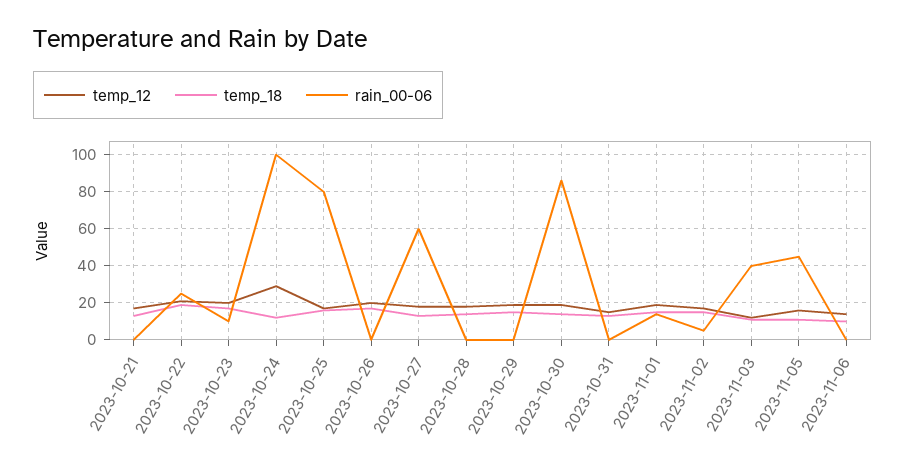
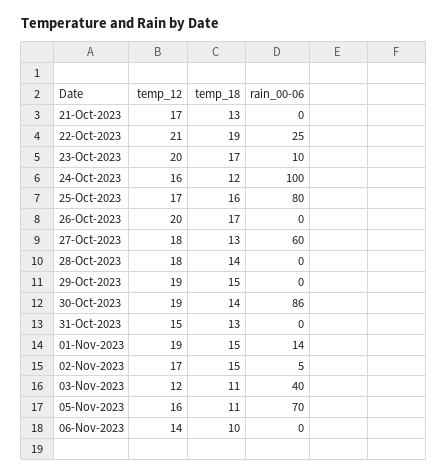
  {
    "temp_12": {
      "2023-10-21": 17,
      "2023-10-22": 21,
      "2023-10-23": 20,
-     "2023-10-24": 30,
+     "2023-10-24": 16,
      "2023-10-25": 17,
      "2023-10-26": 20,
      "2023-10-27": 18,
      "2023-10-28": 18,
      "2023-10-29": 19,
      "2023-10-30": 19,
      "2023-10-31": 15,
      "2023-11-01": 19,
      "2023-11-02": 17,
      "2023-11-03": 12,
      "2023-11-05": 16,
      "2023-11-06": 14
    },
    "temp_18": {
      "2023-10-21": 13,
      "2023-10-22": 19,
      "2023-10-23": 17,
      "2023-10-24": 12,
      "2023-10-25": 16,
      "2023-10-26": 17,
      "2023-10-27": 13,
      "2023-10-28": 14,
      "2023-10-29": 15,
      "2023-10-30": 14,
      "2023-10-31": 13,
      "2023-11-01": 15,
      "2023-11-02": 15,
      "2023-11-03": 11,
      "2023-11-05": 11,
      "2023-11-06": 10
    },
    "rain_00-06": {
      "2023-10-21": 0,
      "2023-10-22": 25,
      "2023-10-23": 10,
      "2023-10-24": 100,
      "2023-10-25": 80,
      "2023-10-26": 0,
      "2023-10-27": 60,
      "2023-10-28": 0,
      "2023-10-29": 0,
      "2023-10-30": 86,
      "2023-10-31": 0,
      "2023-11-01": 14,
      "2023-11-02": 5,
      "2023-11-03": 40,
-     "2023-11-05": 45,
+     "2023-11-05": 70,
      "2023-11-06": 0
    }
  }

